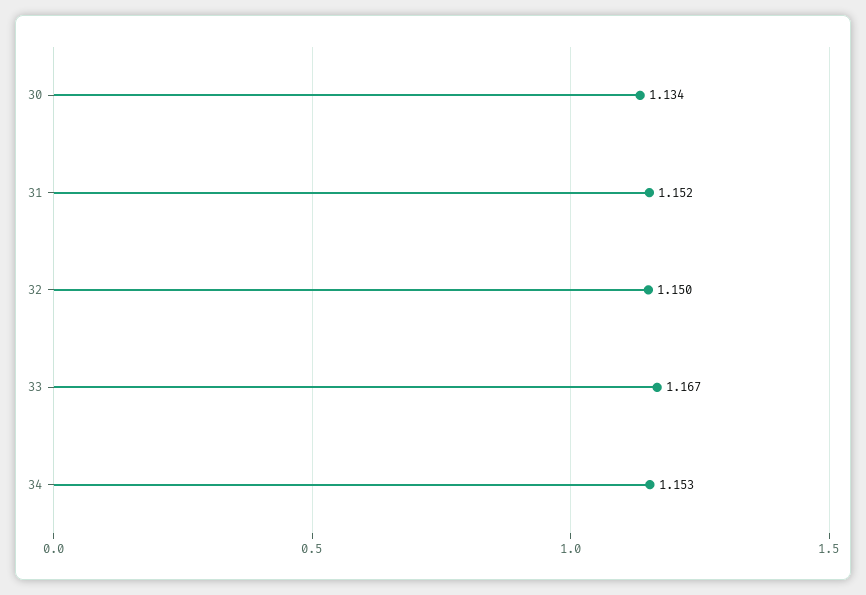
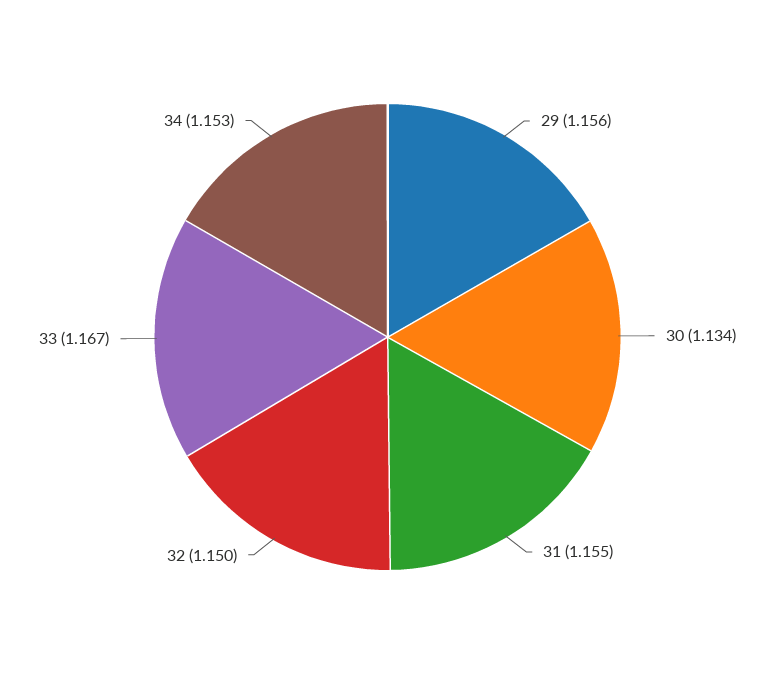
  {
    "30": 1.134,
-   "31": 1.152,
+   "31": 1.155,
    "32": 1.15,
    "33": 1.167,
-   "34": 1.153
+   "34": 1.153,
+   "29": 1.156
  }

